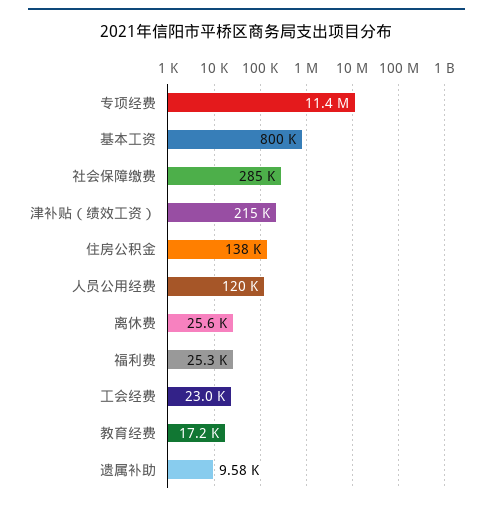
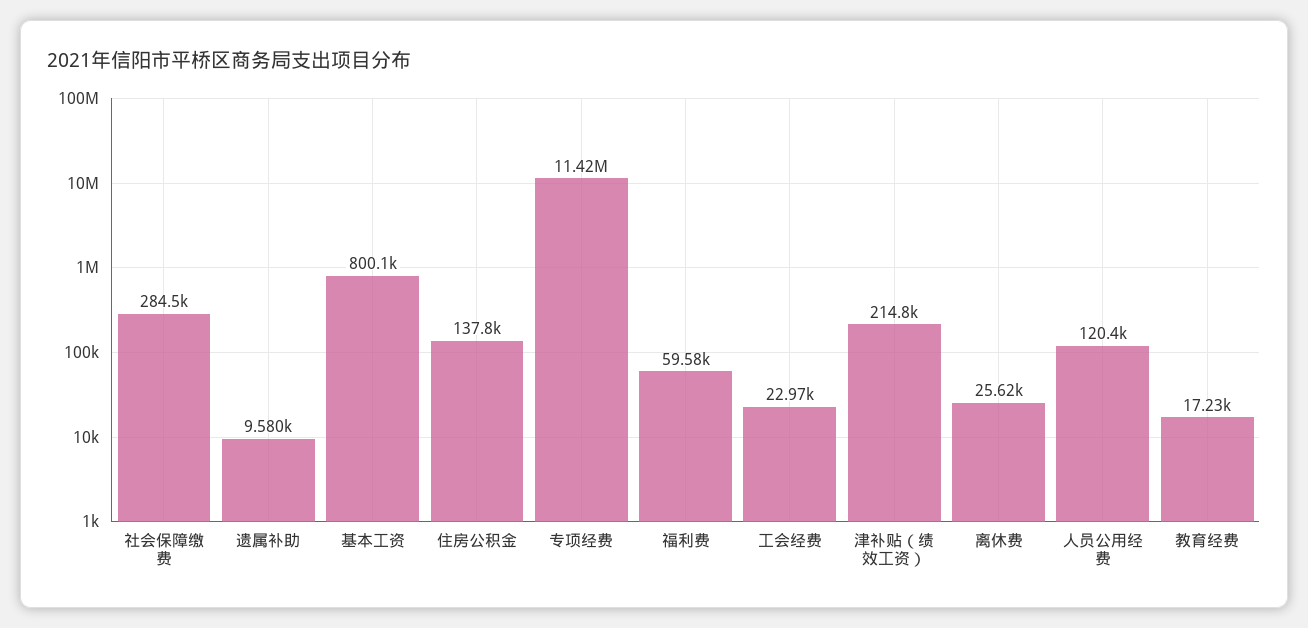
  {
    "专项经费": 11420000,
    "基本工资": 800100,
    "社会保障缴费": 284500,
    "津补贴（绩效工资）": 214800,
    "住房公积金": 137800,
    "人员公用经费": 120400,
    "离休费": 25620,
-   "福利费": 25300,
+   "福利费": 59580,
    "工会经费": 22970,
    "教育经费": 17230,
    "遗属补助": 9580
  }

